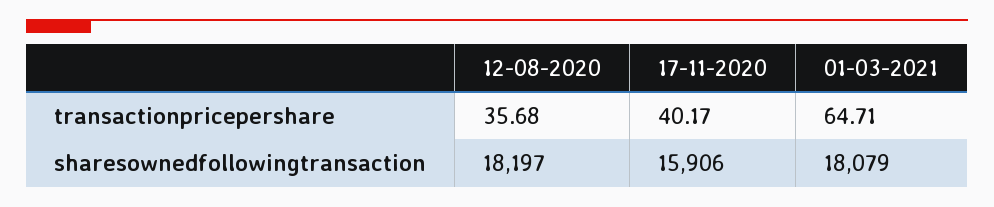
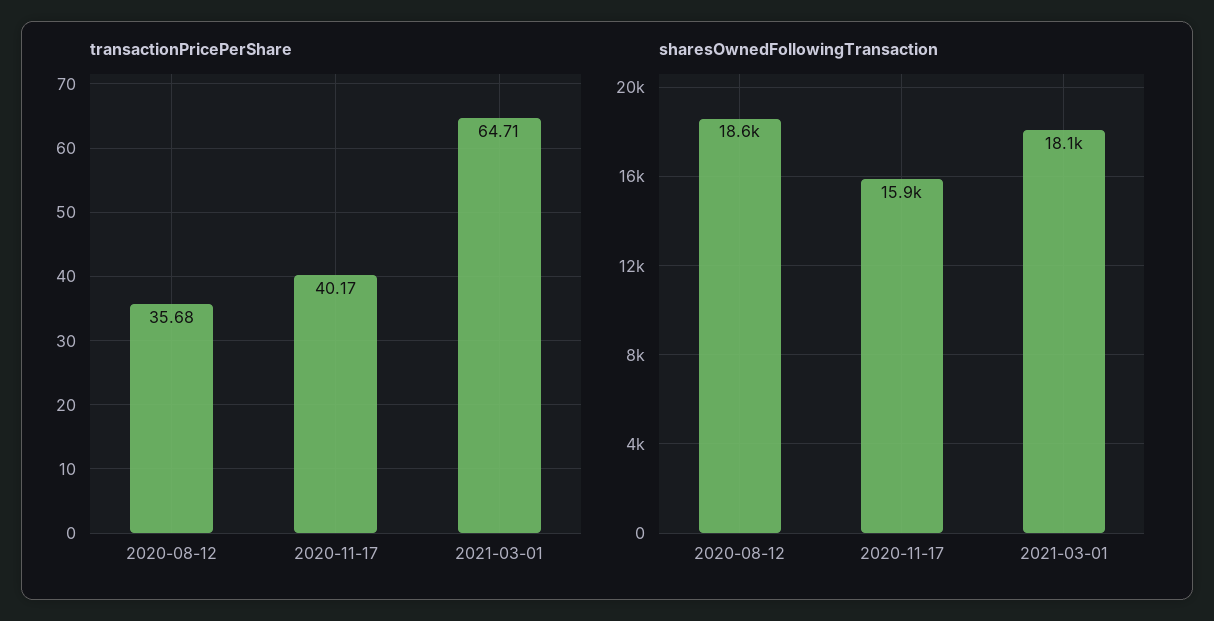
  {
    "transactionpricepershare": {
      "12-08-2020": 35.68,
      "17-11-2020": 40.17,
      "01-03-2021": 64.71
    },
    "sharesownedfollowingtransaction": {
-     "12-08-2020": 18197,
+     "12-08-2020": 18600,
      "17-11-2020": 15906,
      "01-03-2021": 18079
    }
  }

